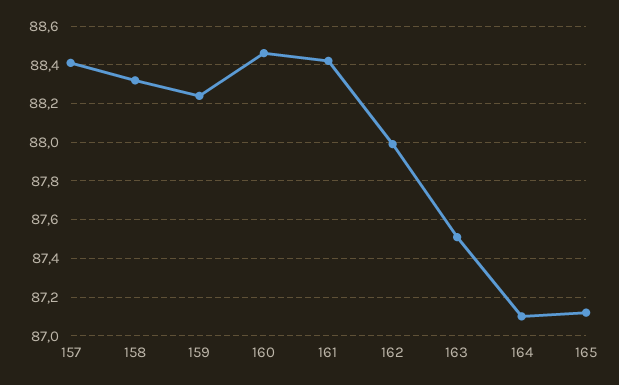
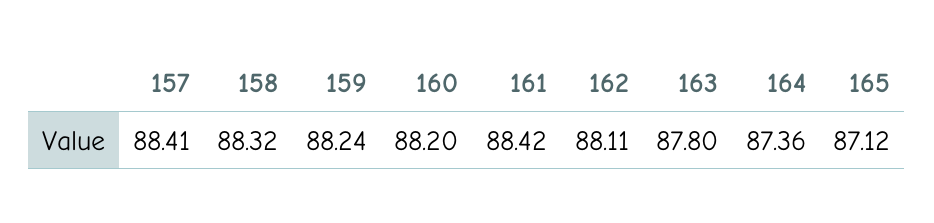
  {
    "157": 88.41,
    "158": 88.32,
    "159": 88.24,
-   "160": 88.45,
+   "160": 88.2,
    "161": 88.42,
-   "162": 88,
+   "162": 88.11,
-   "163": 87.5,
+   "163": 87.8,
-   "164": 87.1,
+   "164": 87.36,
    "165": 87.12
  }

